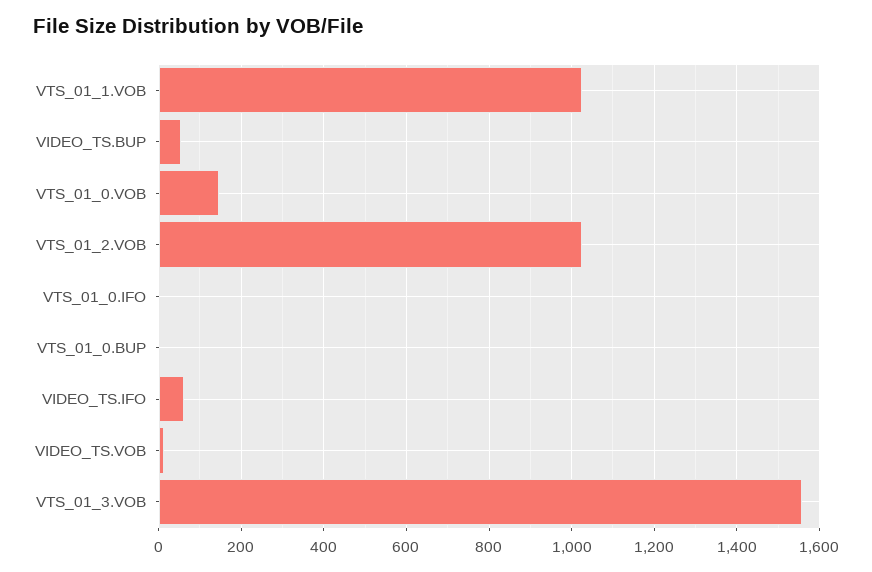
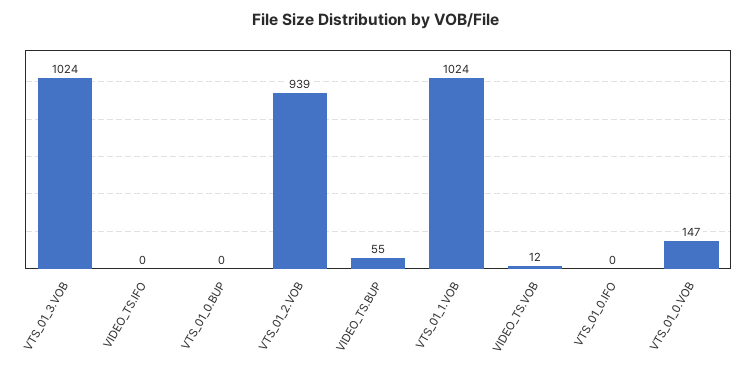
  {
    "VTS_01_1.VOB": 1024,
    "VIDEO_TS.BUP": 55,
    "VTS_01_0.VOB": 147,
-   "VTS_01_2.VOB": 1020,
+   "VTS_01_2.VOB": 939,
    "VTS_01_0.IFO": 0,
    "VTS_01_0.BUP": 0,
-   "VIDEO_TS.IFO": 60,
+   "VIDEO_TS.IFO": 0,
    "VIDEO_TS.VOB": 12,
-   "VTS_01_3.VOB": 1560
+   "VTS_01_3.VOB": 1024
  }

